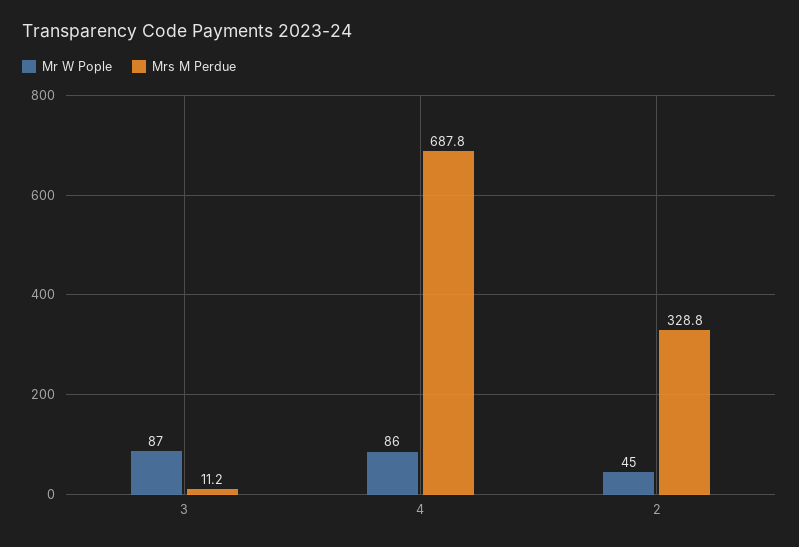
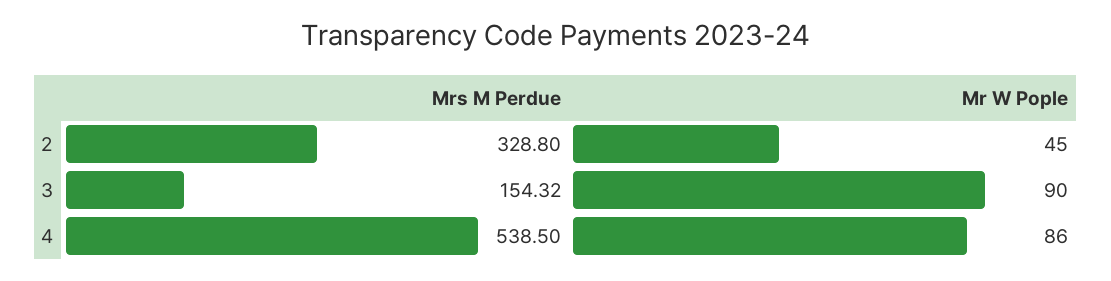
  {
    "Mr W Pople": {
-     "3": 87,
+     "3": 90,
      "4": 86,
      "2": 45
    },
    "Mrs M Perdue": {
-     "3": 11.2,
+     "3": 154.32,
-     "4": 687.8,
+     "4": 538.5,
      "2": 328.8
    }
  }

